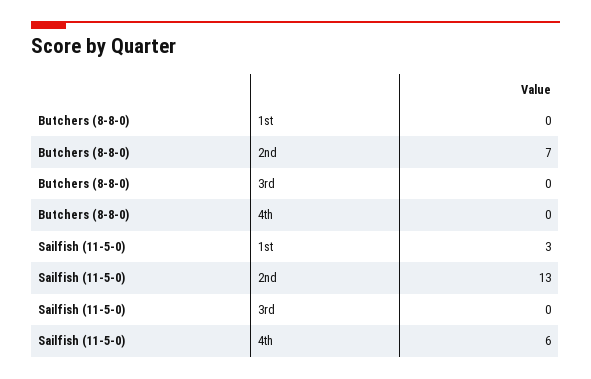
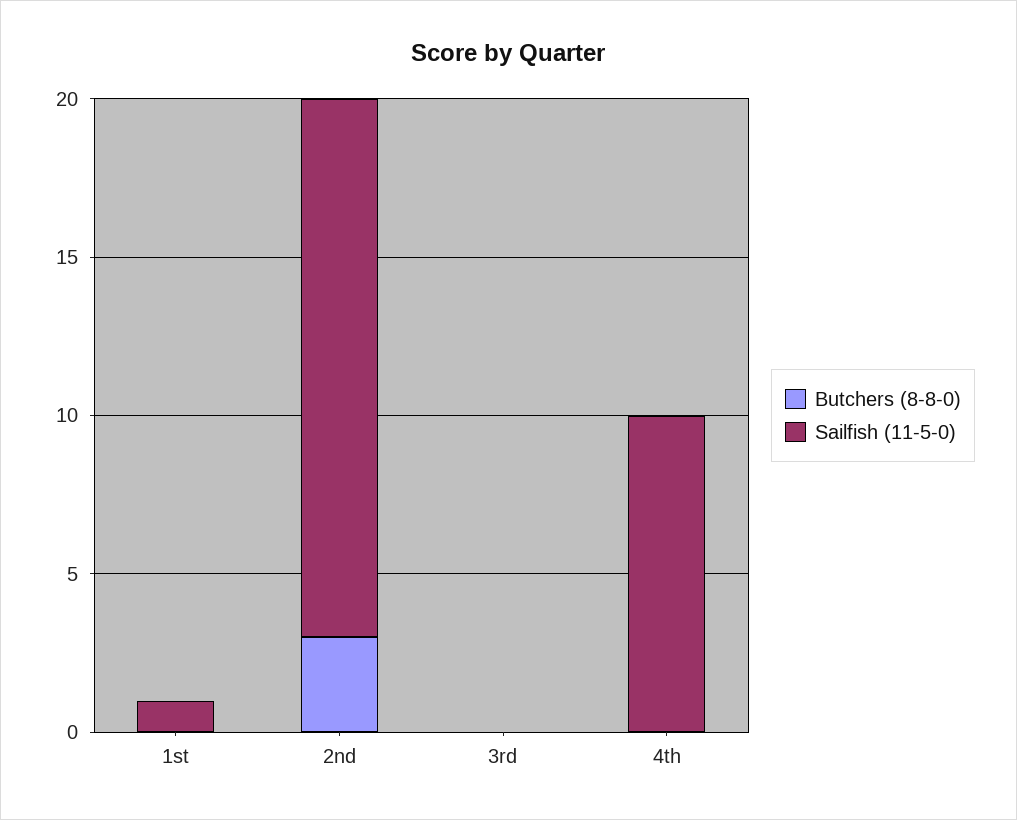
  {
    "Butchers (8-8-0)": {
      "1st": 0,
-     "2nd": 7,
+     "2nd": 3,
      "3rd": 0,
      "4th": 0
    },
    "Sailfish (11-5-0)": {
-     "1st": 3,
+     "1st": 1,
-     "2nd": 13,
+     "2nd": 17,
      "3rd": 0,
-     "4th": 6
+     "4th": 10
    }
  }

